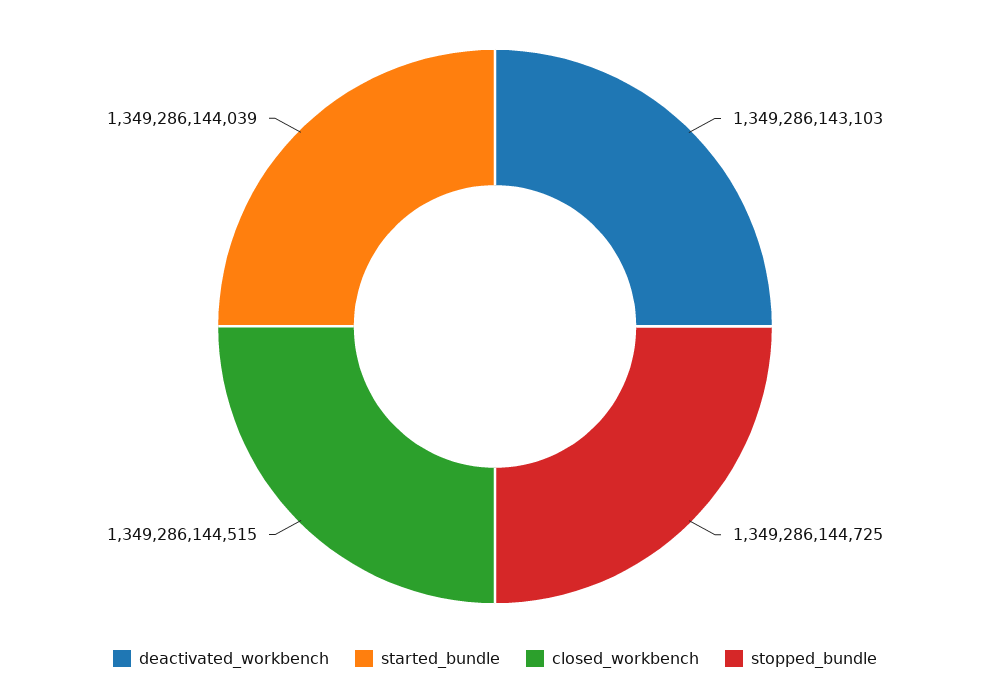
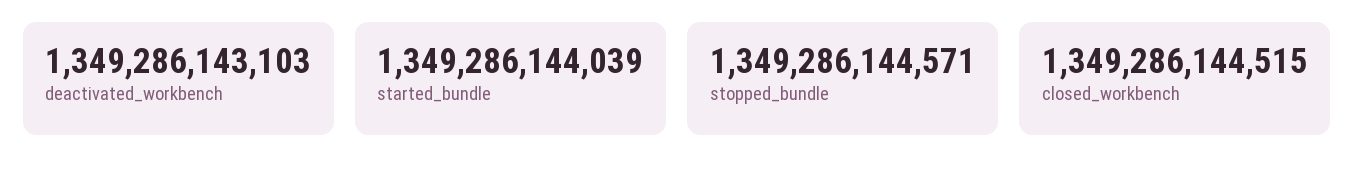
  {
    "deactivated_workbench": 1349286143103,
    "started_bundle": 1349286144039,
    "closed_workbench": 1349286144515,
-   "stopped_bundle": 1349286144725
+   "stopped_bundle": 1349286144571
  }

